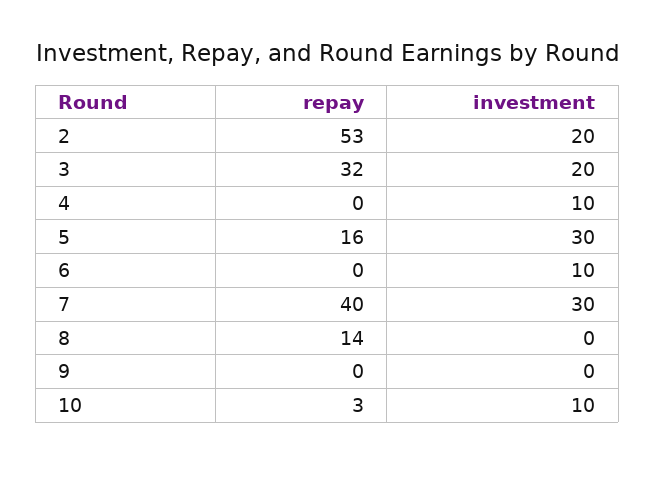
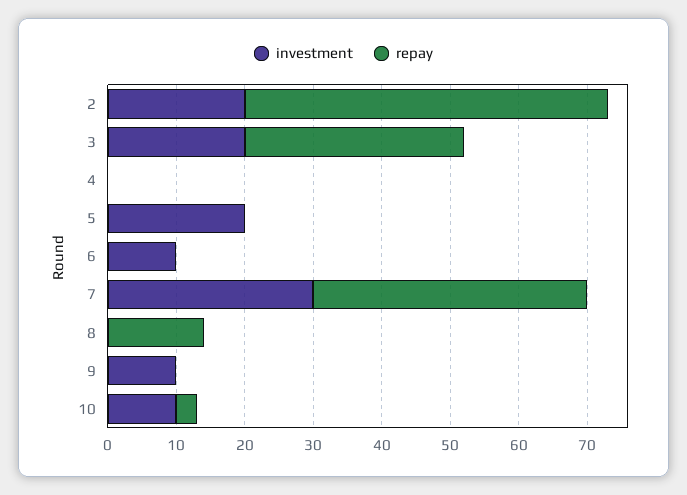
  {
    "repay": {
      "2": 53,
      "3": 32,
      "4": 0,
-     "5": 16,
+     "5": 0,
      "6": 0,
      "7": 40,
      "8": 14,
      "9": 0,
      "10": 3
    },
    "investment": {
      "2": 20,
      "3": 20,
-     "4": 10,
+     "4": 0,
-     "5": 30,
+     "5": 20,
      "6": 10,
      "7": 30,
      "8": 0,
-     "9": 0,
+     "9": 10,
      "10": 10
    }
  }

